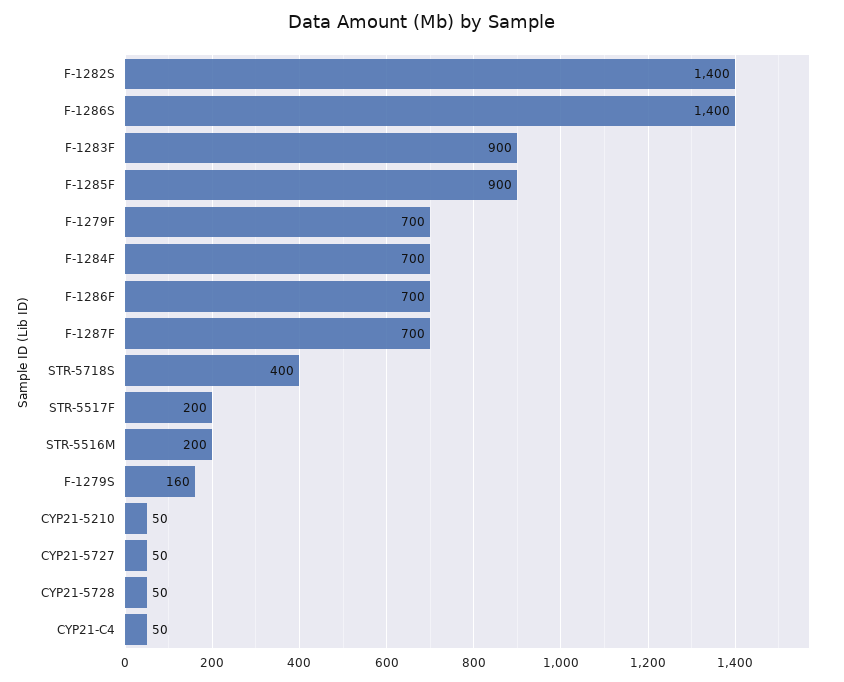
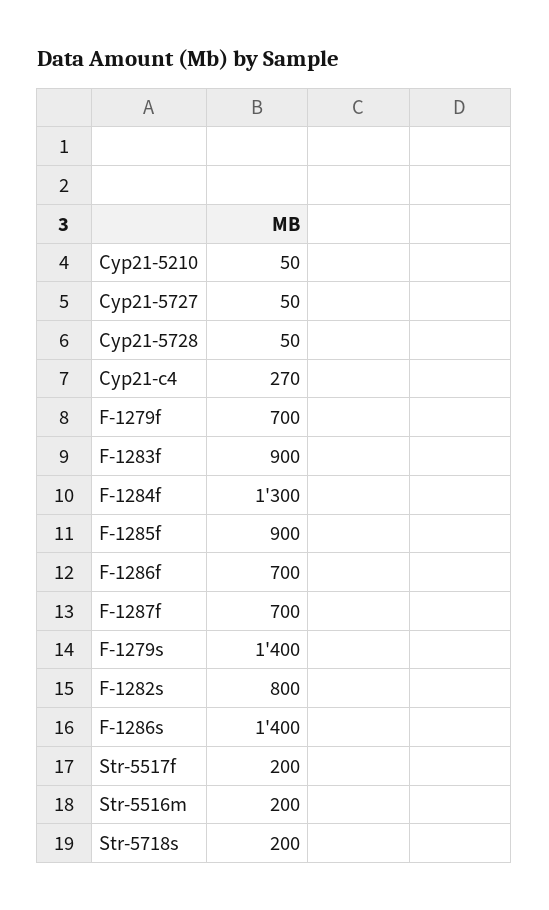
  {
-   "F-1282S": 1400,
+   "F-1282S": 800,
    "F-1286S": 1400,
    "F-1283F": 900,
    "F-1285F": 900,
    "F-1279F": 700,
-   "F-1284F": 700,
+   "F-1284F": 1300,
    "F-1286F": 700,
    "F-1287F": 700,
-   "STR-5718S": 400,
+   "STR-5718S": 200,
    "STR-5517F": 200,
    "STR-5516M": 200,
-   "F-1279S": 160,
+   "F-1279S": 1400,
    "CYP21-5210": 50,
    "CYP21-5727": 50,
    "CYP21-5728": 50,
-   "CYP21-C4": 50
+   "CYP21-C4": 270
  }

